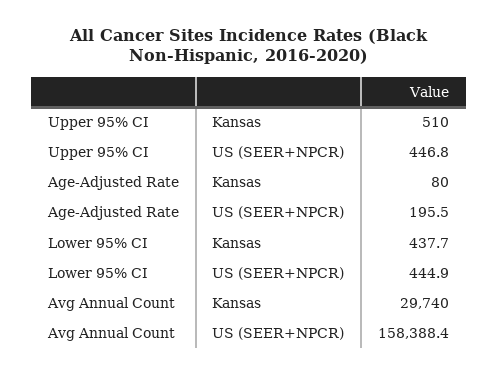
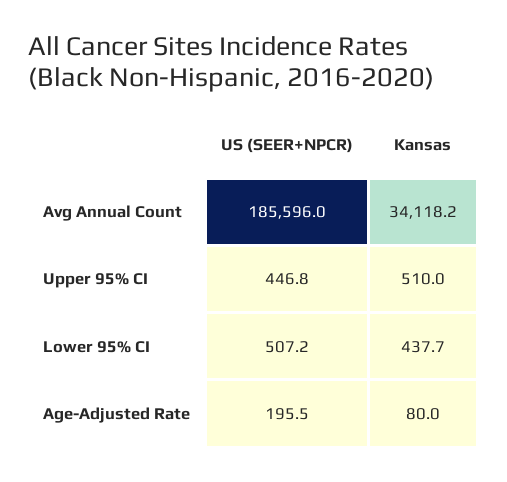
  {
    "Upper 95% CI": {
      "Kansas": 510,
      "US (SEER+NPCR)": 446.8
    },
    "Age-Adjusted Rate": {
      "Kansas": 80,
      "US (SEER+NPCR)": 195.5
    },
    "Lower 95% CI": {
      "Kansas": 437.7,
-     "US (SEER+NPCR)": 444.9
+     "US (SEER+NPCR)": 507.2
    },
    "Avg Annual Count": {
-     "Kansas": 29740,
+     "Kansas": 34118.2,
-     "US (SEER+NPCR)": 158388.4
+     "US (SEER+NPCR)": 185596
    }
  }

